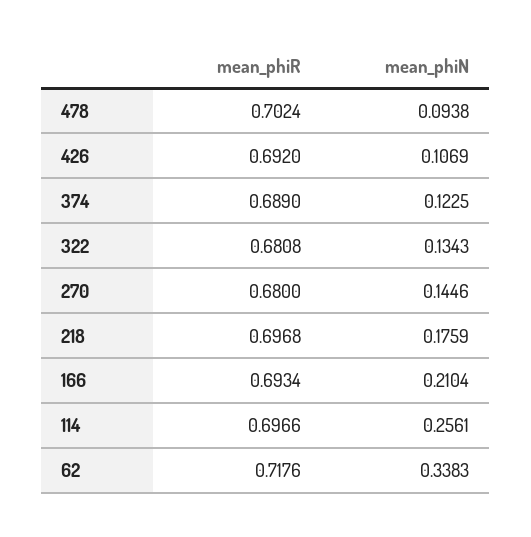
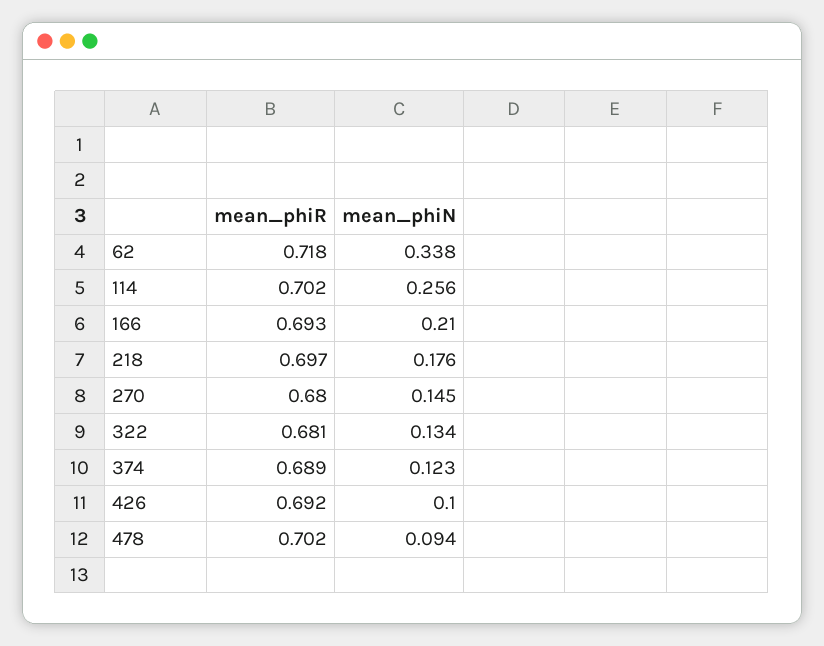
  {
    "mean_phiR": {
      "478": 0.7024,
      "426": 0.692,
      "374": 0.689,
      "322": 0.6808,
      "270": 0.68,
      "218": 0.6968,
      "166": 0.6934,
-     "114": 0.6966,
+     "114": 0.702,
      "62": 0.7176
    },
    "mean_phiN": {
      "478": 0.0938,
-     "426": 0.1069,
+     "426": 0.1,
      "374": 0.1225,
      "322": 0.1343,
      "270": 0.1446,
      "218": 0.1759,
      "166": 0.2104,
      "114": 0.2561,
      "62": 0.3383
    }
  }

